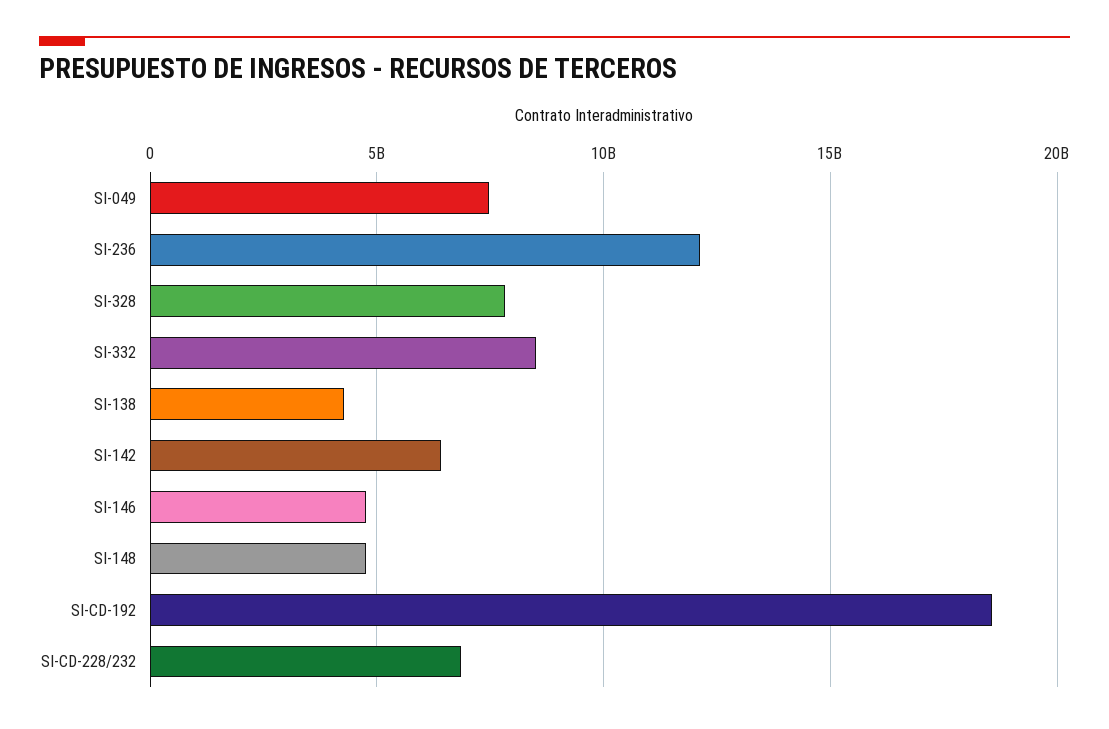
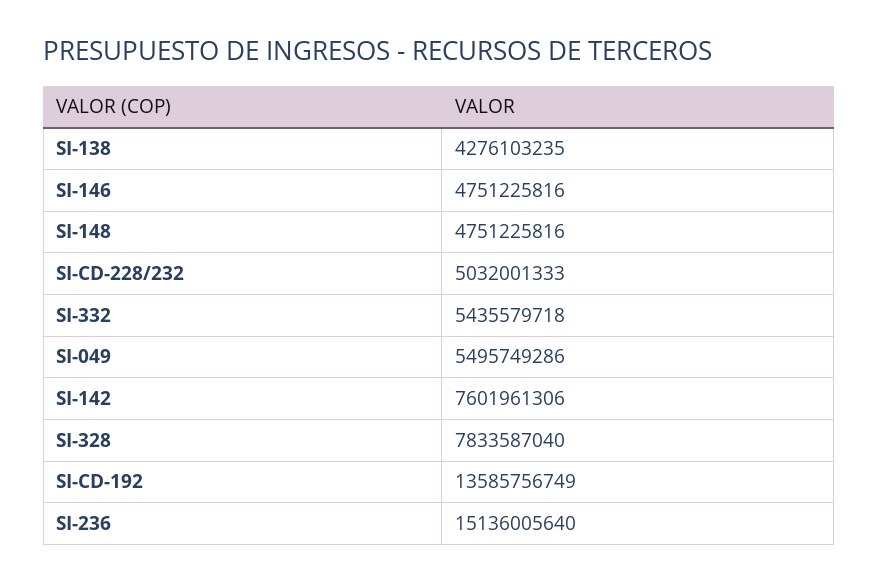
  {
-   "SI-049": 7500000000,
+   "SI-049": 5495749286,
-   "SI-236": 12000000000,
+   "SI-236": 15136005640,
    "SI-328": 7833587040,
-   "SI-332": 8500000000,
+   "SI-332": 5435579718,
    "SI-138": 4276103235,
-   "SI-142": 6500000000,
+   "SI-142": 7601961306,
    "SI-146": 4751225816,
    "SI-148": 4751225816,
-   "SI-CD-192": 18500000000,
+   "SI-CD-192": 13585756749,
-   "SI-CD-228/232": 7000000000
+   "SI-CD-228/232": 5032001333
  }

